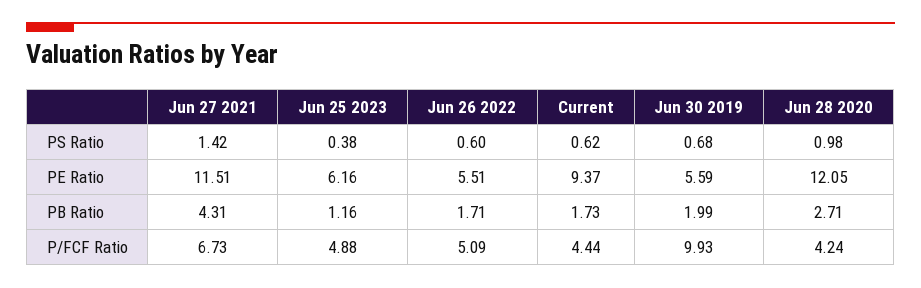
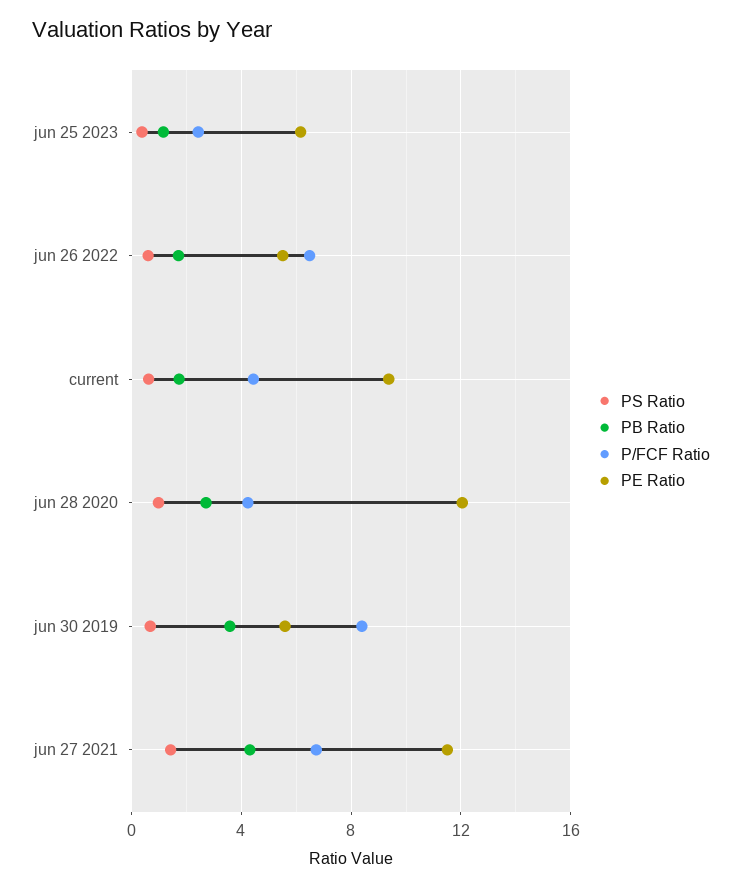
  {
    "PS Ratio": {
      "Jun 27 2021": 1.42,
      "Jun 25 2023": 0.38,
      "Jun 26 2022": 0.6,
      "Current": 0.62,
      "Jun 30 2019": 0.68,
      "Jun 28 2020": 0.98
    },
    "PE Ratio": {
      "Jun 27 2021": 11.51,
      "Jun 25 2023": 6.16,
      "Jun 26 2022": 5.51,
      "Current": 9.37,
      "Jun 30 2019": 5.59,
      "Jun 28 2020": 12.05
    },
    "PB Ratio": {
      "Jun 27 2021": 4.31,
      "Jun 25 2023": 1.16,
      "Jun 26 2022": 1.71,
      "Current": 1.73,
-     "Jun 30 2019": 1.99,
+     "Jun 30 2019": 3.5,
      "Jun 28 2020": 2.71
    },
    "P/FCF Ratio": {
      "Jun 27 2021": 6.73,
-     "Jun 25 2023": 4.88,
+     "Jun 25 2023": 2.5,
-     "Jun 26 2022": 5.09,
+     "Jun 26 2022": 6.5,
      "Current": 4.44,
-     "Jun 30 2019": 9.93,
+     "Jun 30 2019": 8.5,
      "Jun 28 2020": 4.24
    }
  }

